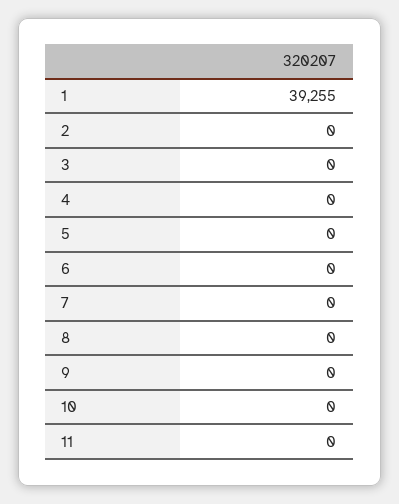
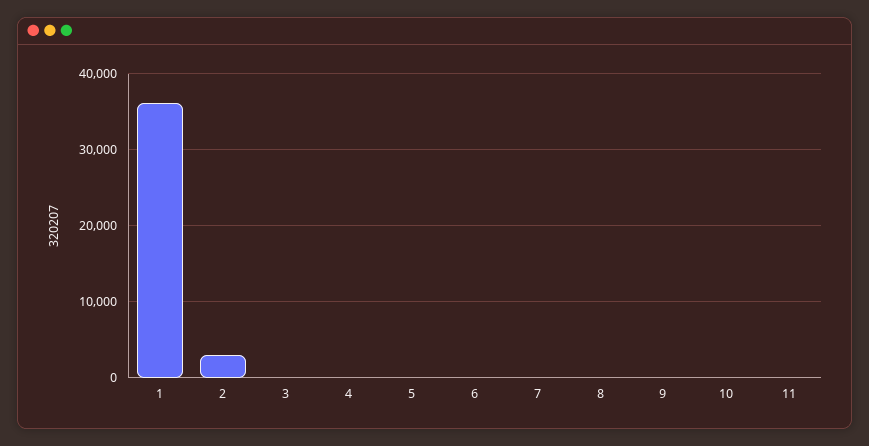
  {
-   "1": 39255,
+   "1": 36000,
-   "2": 0,
+   "2": 3000,
    "3": 0,
    "4": 0,
    "5": 0,
    "6": 0,
    "7": 0,
    "8": 0,
    "9": 0,
    "10": 0,
    "11": 0
  }

